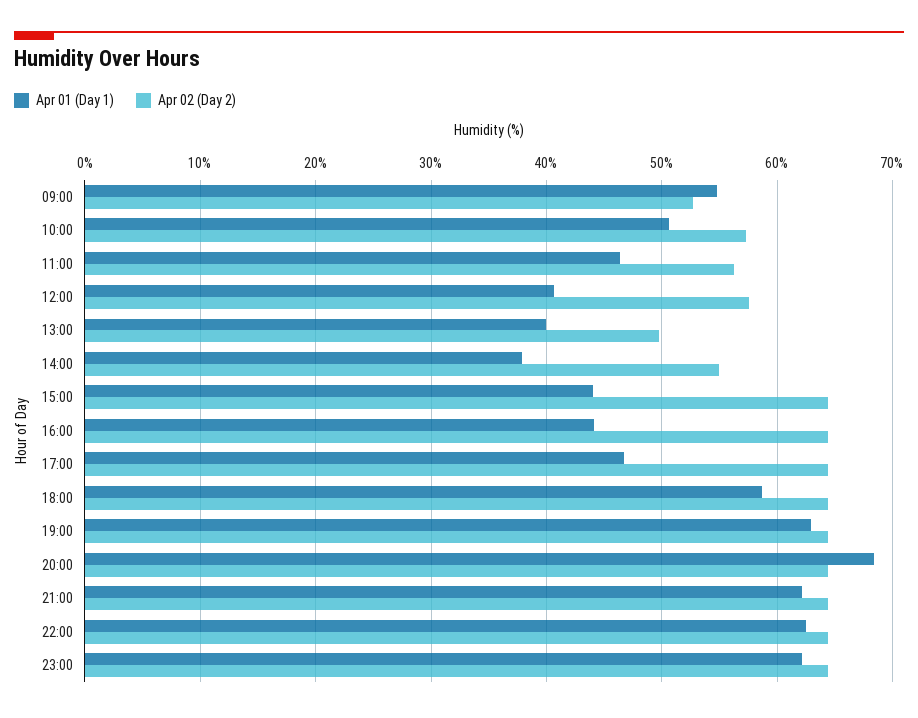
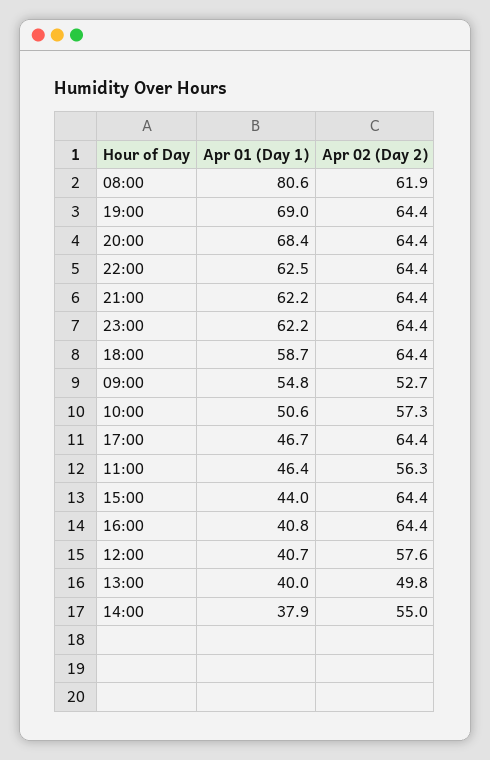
  {
    "Apr 01 (Day 1)": {
      "09:00": 54.8,
      "10:00": 50.6,
      "11:00": 46.4,
      "12:00": 40.7,
      "13:00": 40,
      "14:00": 37.9,
      "15:00": 44,
-     "16:00": 44,
+     "16:00": 40.8,
      "17:00": 46.7,
      "18:00": 58.7,
-     "19:00": 63,
+     "19:00": 69,
      "20:00": 68.4,
      "21:00": 62.2,
      "22:00": 62.5,
-     "23:00": 62.2
+     "23:00": 62.2,
+     "08:00": 80.6
    },
    "Apr 02 (Day 2)": {
      "09:00": 52.7,
      "10:00": 57.3,
      "11:00": 56.3,
      "12:00": 57.6,
      "13:00": 49.8,
      "14:00": 55,
      "15:00": 64.4,
      "16:00": 64.4,
      "17:00": 64.4,
      "18:00": 64.4,
      "19:00": 64.4,
      "20:00": 64.4,
      "21:00": 64.4,
      "22:00": 64.4,
-     "23:00": 64.4
+     "23:00": 64.4,
+     "08:00": 61.9
    }
  }

